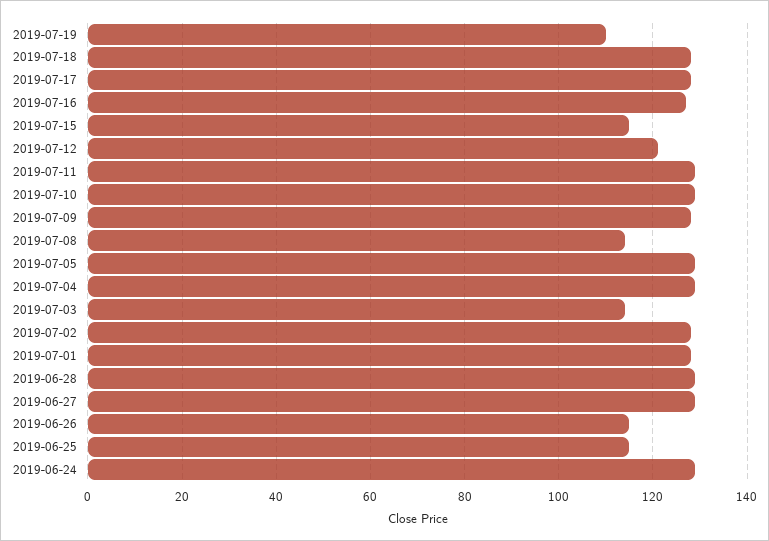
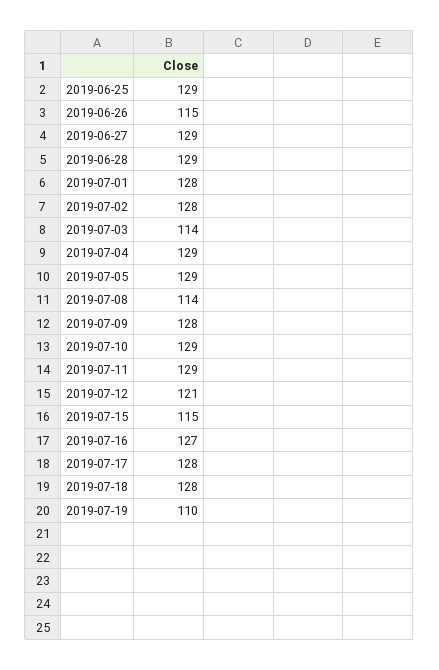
  {
    "2019-07-19": 110,
    "2019-07-18": 128,
    "2019-07-17": 128,
    "2019-07-16": 127,
    "2019-07-15": 115,
    "2019-07-12": 121,
    "2019-07-11": 129,
    "2019-07-10": 129,
    "2019-07-09": 128,
    "2019-07-08": 114,
    "2019-07-05": 129,
    "2019-07-04": 129,
    "2019-07-03": 114,
    "2019-07-02": 128,
    "2019-07-01": 128,
    "2019-06-28": 129,
    "2019-06-27": 129,
    "2019-06-26": 115,
-   "2019-06-25": 115,
+   "2019-06-25": 129
-   "2019-06-24": 130
  }

